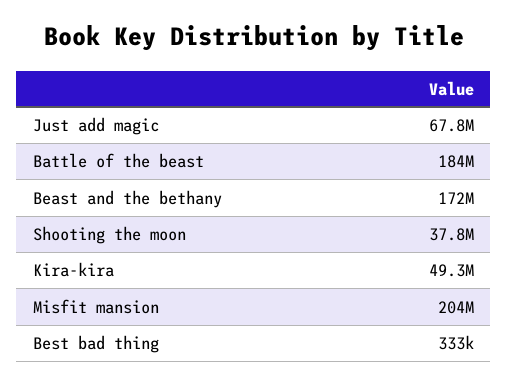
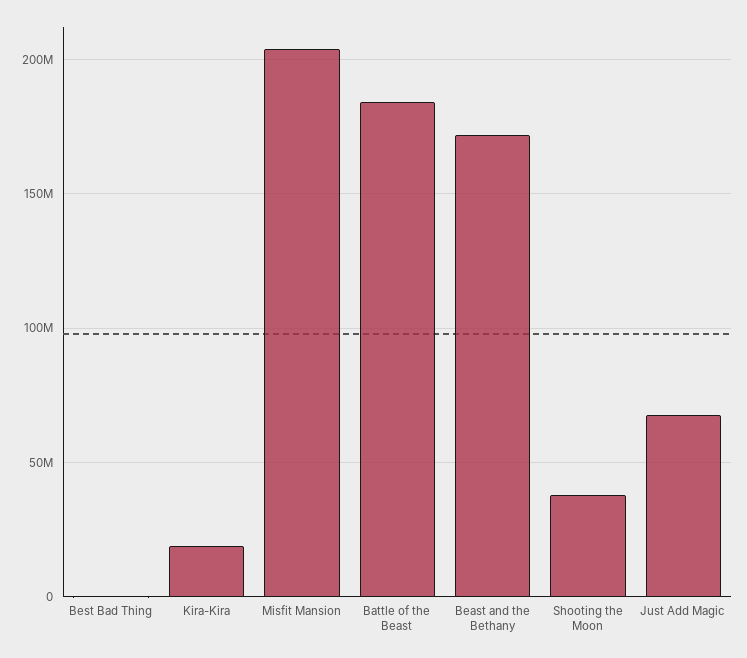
  {
    "Just add magic": 67800000,
    "Battle of the beast": 184000000,
    "Beast and the bethany": 172000000,
    "Shooting the moon": 37800000,
-   "Kira-kira": 49300000,
+   "Kira-kira": 20000000,
    "Misfit mansion": 204000000,
    "Best bad thing": 333000
  }

